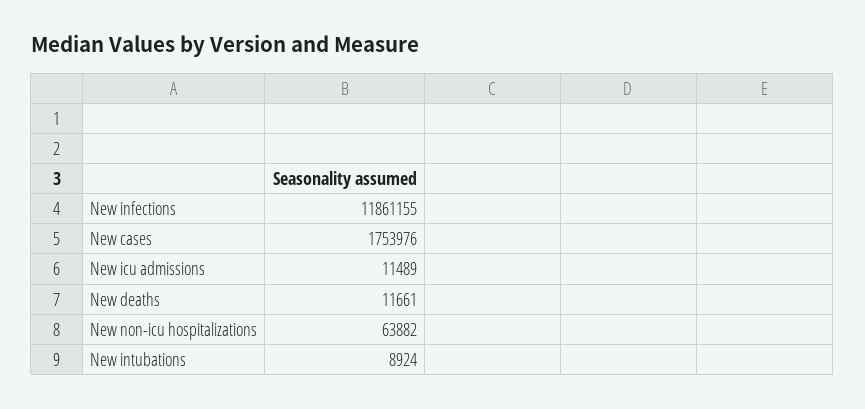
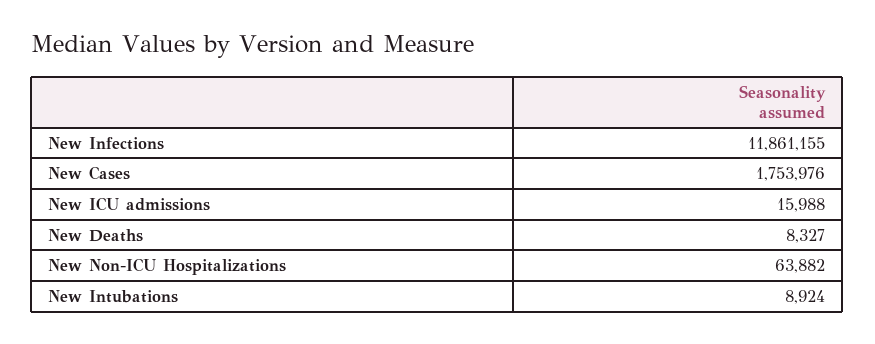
  {
    "New infections": 11861155,
    "New cases": 1753976,
-   "New icu admissions": 11489,
+   "New icu admissions": 15988,
-   "New deaths": 11661,
+   "New deaths": 8327,
    "New non-icu hospitalizations": 63882,
    "New intubations": 8924
  }

